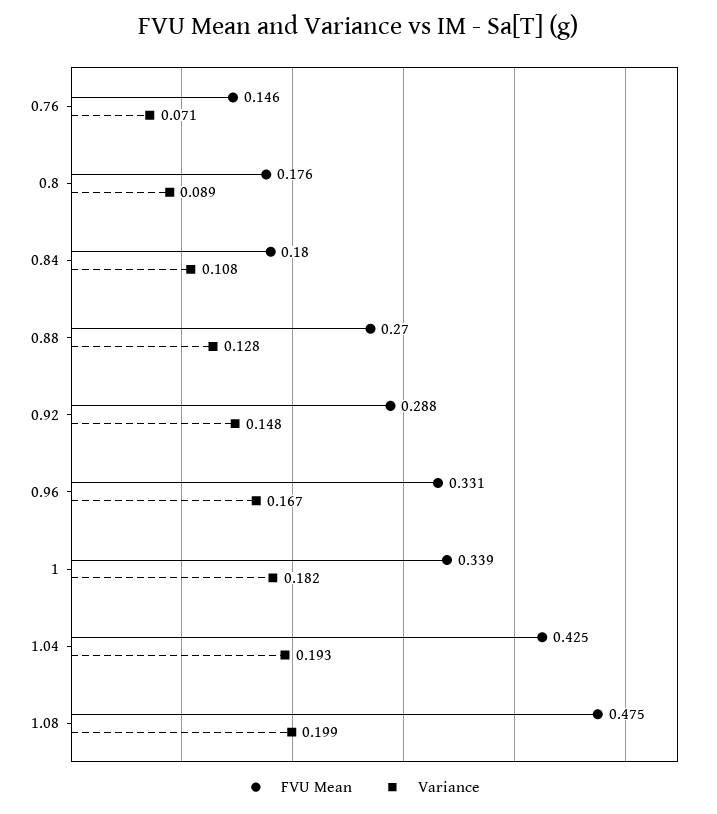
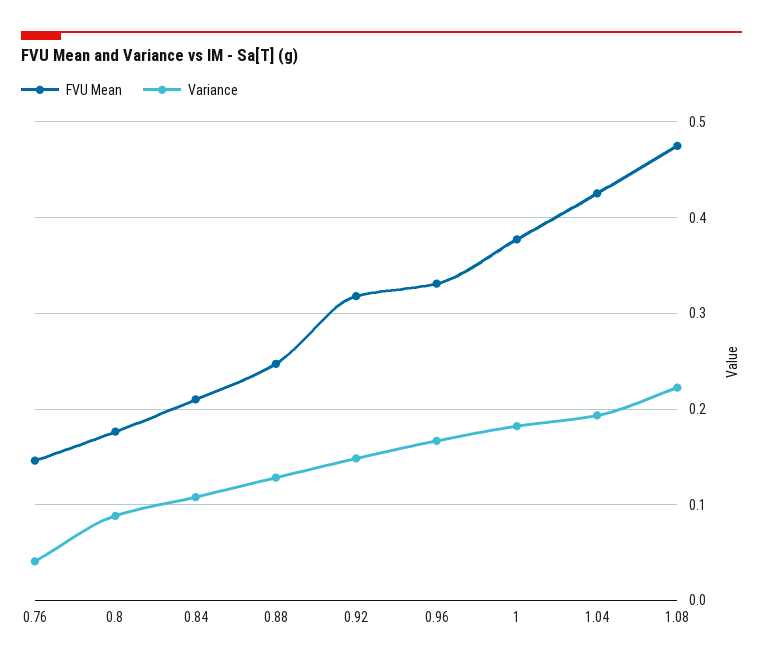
  {
    "FVU Mean": {
      "0.76": 0.146,
      "0.8": 0.176,
-     "0.84": 0.18,
+     "0.84": 0.21,
-     "0.88": 0.27,
+     "0.88": 0.25,
-     "0.92": 0.288,
+     "0.92": 0.32,
      "0.96": 0.331,
-     "1": 0.339,
+     "1": 0.38,
      "1.04": 0.425,
      "1.08": 0.475
    },
    "Variance": {
-     "0.76": 0.071,
+     "0.76": 0.04,
      "0.8": 0.089,
      "0.84": 0.108,
      "0.88": 0.128,
      "0.92": 0.148,
      "0.96": 0.167,
      "1": 0.182,
      "1.04": 0.193,
-     "1.08": 0.199
+     "1.08": 0.22
    }
  }

